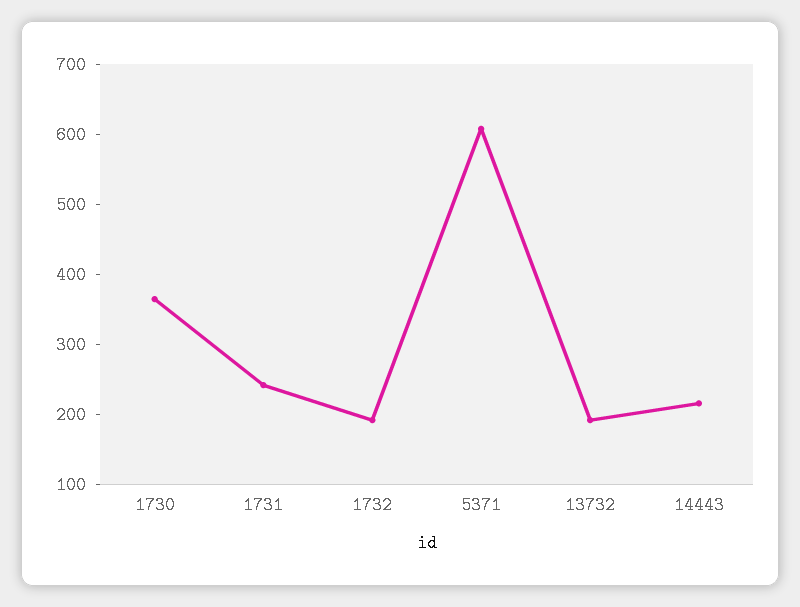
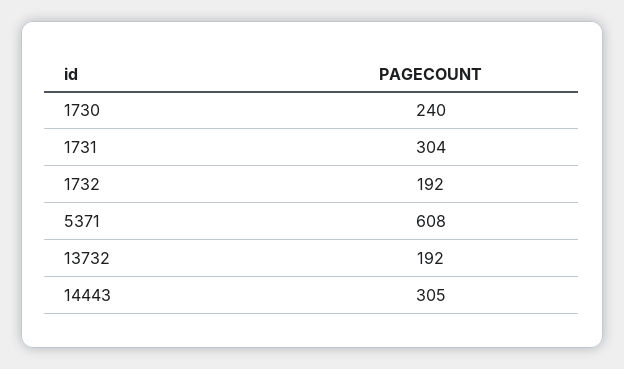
  {
-   "1730": 360,
+   "1730": 240,
-   "1731": 240,
+   "1731": 304,
    "1732": 192,
    "5371": 608,
    "13732": 192,
-   "14443": 220
+   "14443": 305
  }

